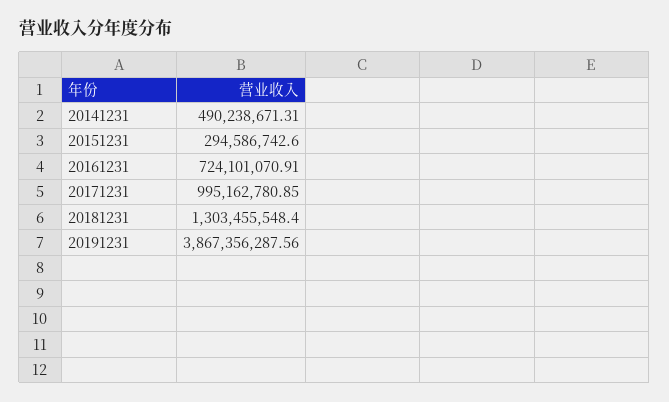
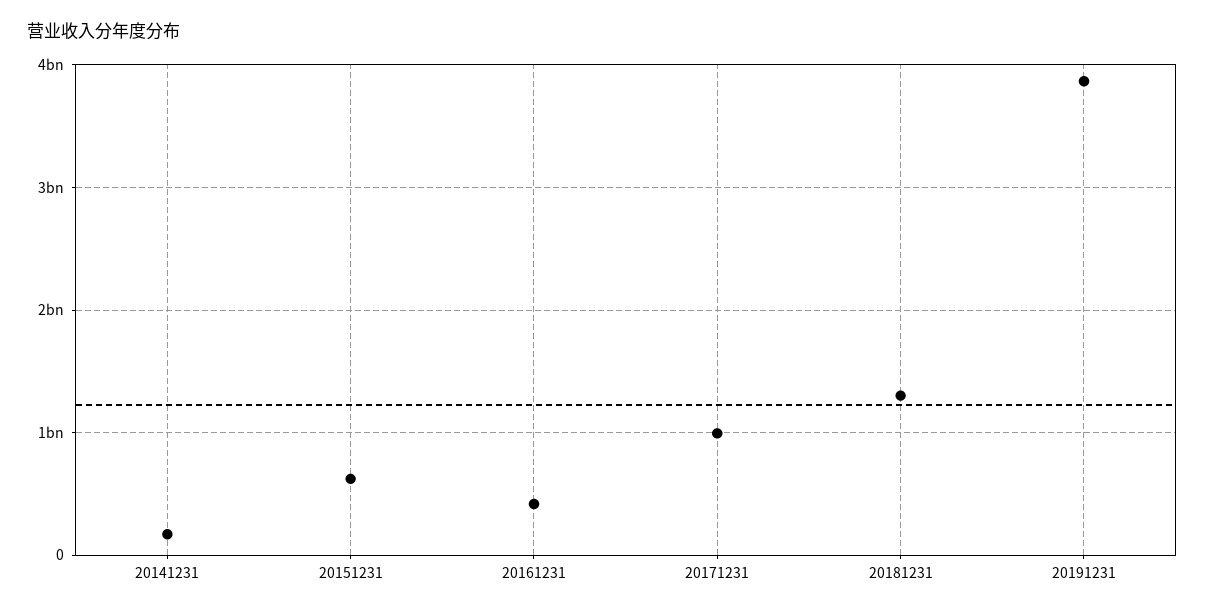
  {
-   "20141231": 490238671.31,
+   "20141231": 200000000,
-   "20151231": 294586742.6,
+   "20151231": 600000000,
-   "20161231": 724101070.91,
+   "20161231": 400000000,
    "20171231": 995162780.85,
    "20181231": 1303455548.4,
    "20191231": 3867356287.56
  }

